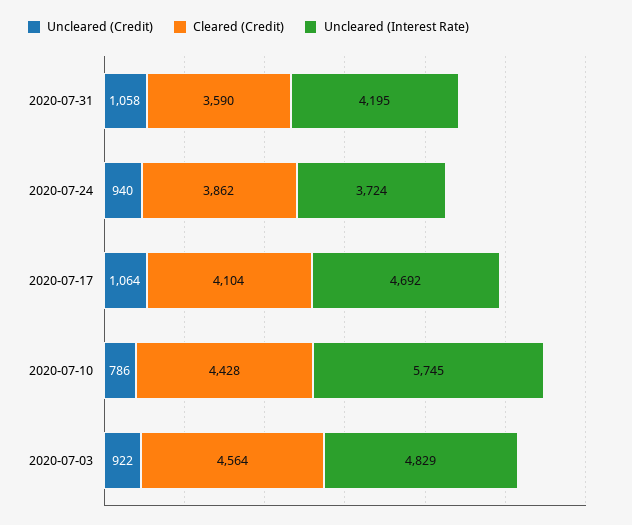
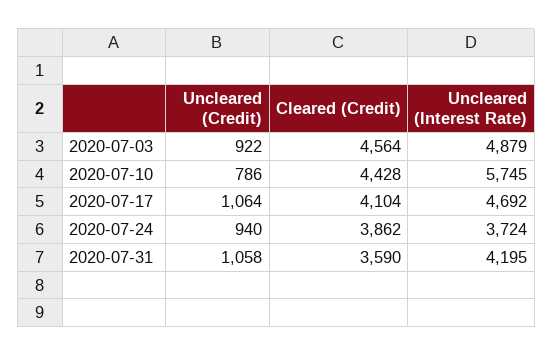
  {
    "Uncleared (Credit)": {
      "2020-07-31": 1058,
      "2020-07-24": 940,
      "2020-07-17": 1064,
      "2020-07-10": 786,
      "2020-07-03": 922
    },
    "Cleared (Credit)": {
      "2020-07-31": 3590,
      "2020-07-24": 3862,
      "2020-07-17": 4104,
      "2020-07-10": 4428,
      "2020-07-03": 4564
    },
    "Uncleared (Interest Rate)": {
      "2020-07-31": 4195,
      "2020-07-24": 3724,
      "2020-07-17": 4692,
      "2020-07-10": 5745,
-     "2020-07-03": 4829
+     "2020-07-03": 4879
    }
  }

